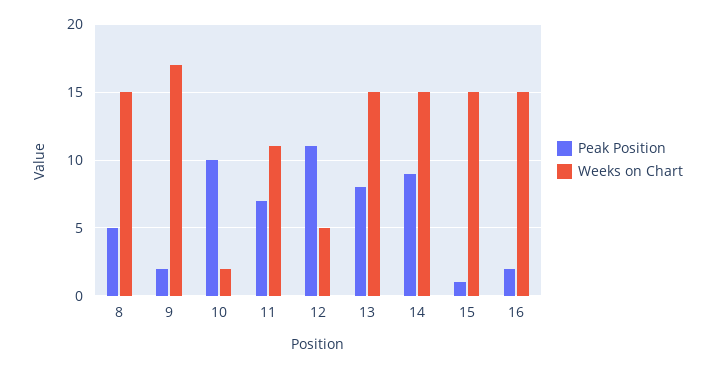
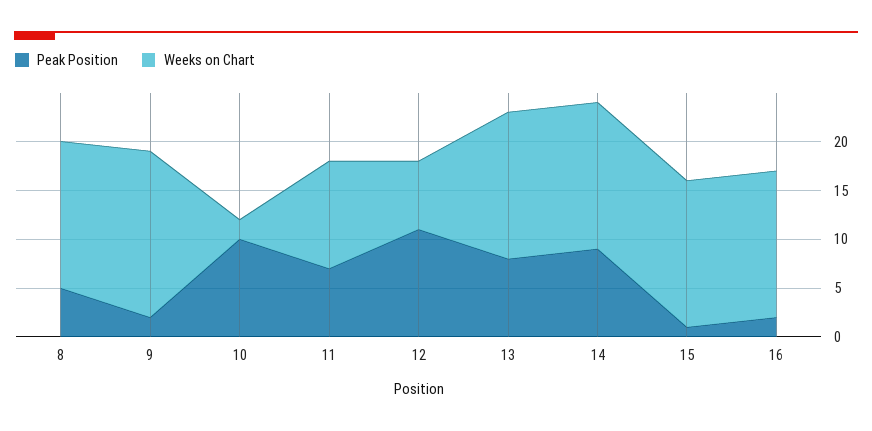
  {
    "Peak Position": {
      "8": 5,
      "9": 2,
      "10": 10,
      "11": 7,
      "12": 11,
      "13": 8,
      "14": 9,
      "15": 1,
      "16": 2
    },
    "Weeks on Chart": {
      "8": 15,
      "9": 17,
      "10": 2,
      "11": 11,
-     "12": 5,
+     "12": 7,
      "13": 15,
      "14": 15,
      "15": 15,
      "16": 15
    }
  }

